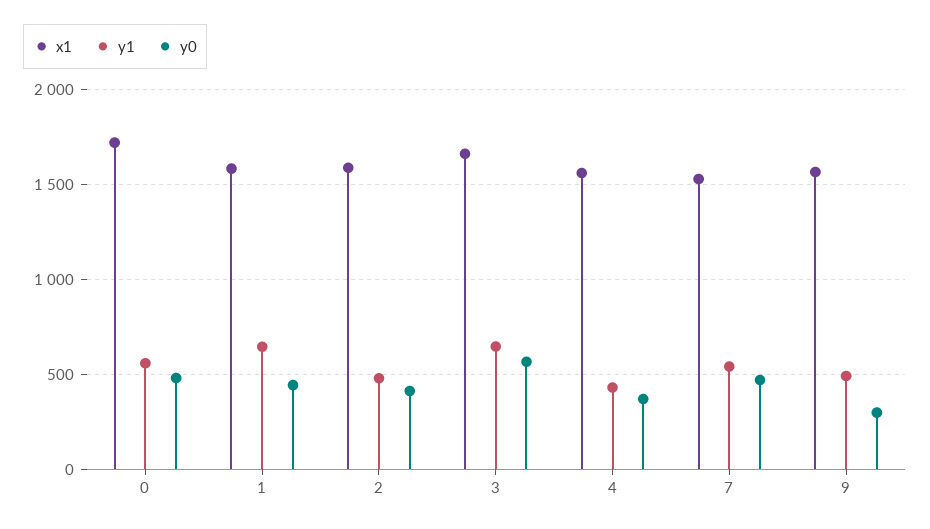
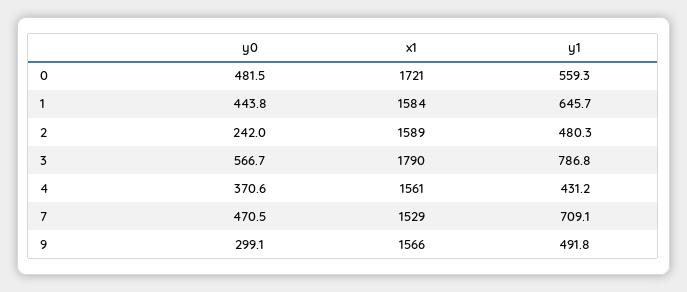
  {
    "x1": {
      "0": 1721,
      "1": 1584,
      "2": 1589,
-     "3": 1650,
+     "3": 1790,
      "4": 1561,
      "7": 1529,
      "9": 1566
    },
    "y1": {
      "0": 559.3,
      "1": 645.7,
      "2": 480.3,
-     "3": 650,
+     "3": 786.8,
      "4": 431.2,
-     "7": 550,
+     "7": 709.1,
      "9": 491.8
    },
    "y0": {
      "0": 481.5,
      "1": 443.8,
-     "2": 400,
+     "2": 242,
      "3": 566.7,
      "4": 370.6,
      "7": 470.5,
      "9": 299.1
    }
  }

